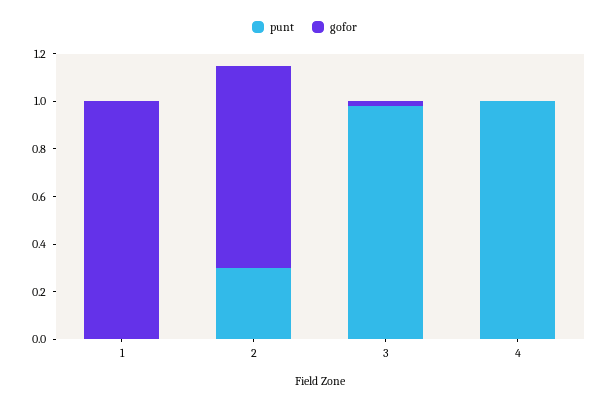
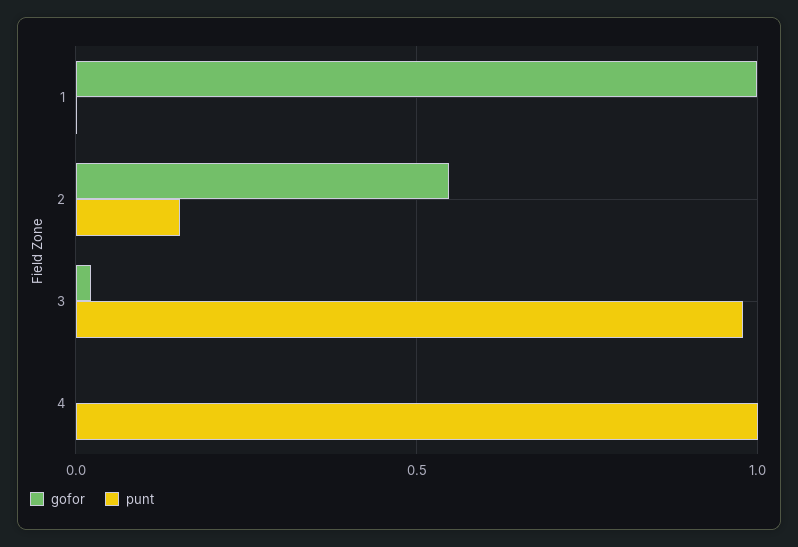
  {
    "punt": {
      "1": 0,
-     "2": 0.3,
+     "2": 0.15,
      "3": 1,
      "4": 1
    },
    "gofor": {
      "1": 1,
-     "2": 0.85,
+     "2": 0.55,
      "3": 0,
      "4": 0
    }
  }

